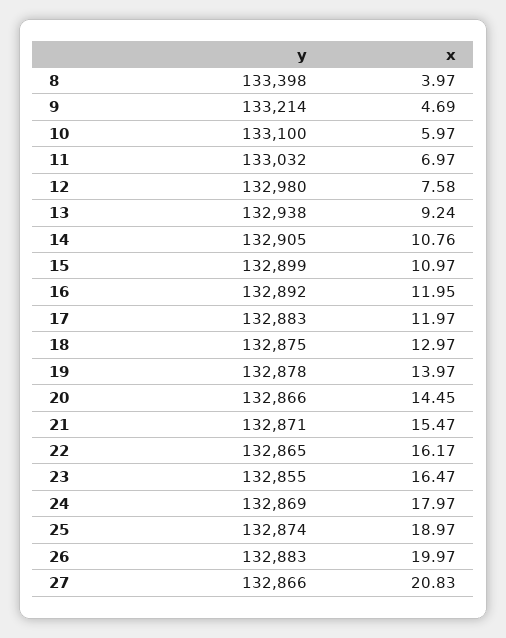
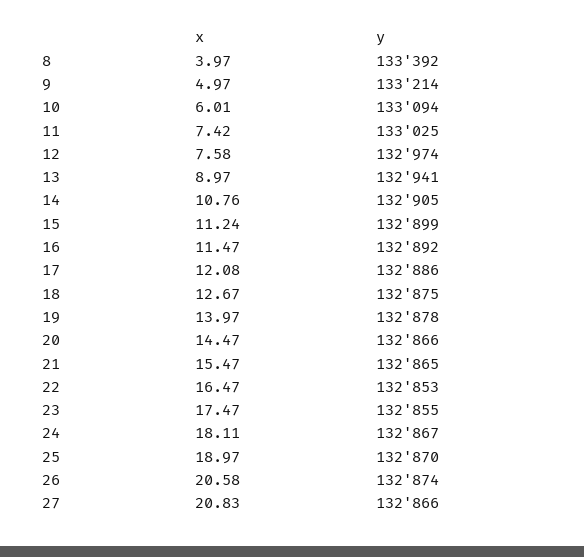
  {
    "y": {
-     "8": 133398,
+     "8": 133392,
      "9": 133214,
-     "10": 133100,
+     "10": 133094,
-     "11": 133032,
+     "11": 133025,
-     "12": 132980,
+     "12": 132974,
-     "13": 132938,
+     "13": 132941,
      "14": 132905,
      "15": 132899,
      "16": 132892,
-     "17": 132883,
+     "17": 132886,
      "18": 132875,
      "19": 132878,
      "20": 132866,
-     "21": 132871,
+     "21": 132865,
-     "22": 132865,
+     "22": 132853,
      "23": 132855,
-     "24": 132869,
+     "24": 132867,
-     "25": 132874,
+     "25": 132870,
-     "26": 132883,
+     "26": 132874,
      "27": 132866
    },
    "x": {
      "8": 3.97,
-     "9": 4.69,
+     "9": 4.97,
-     "10": 5.97,
+     "10": 6.01,
-     "11": 6.97,
+     "11": 7.42,
      "12": 7.58,
-     "13": 9.24,
+     "13": 8.97,
      "14": 10.76,
-     "15": 10.97,
+     "15": 11.24,
-     "16": 11.95,
+     "16": 11.47,
-     "17": 11.97,
+     "17": 12.08,
-     "18": 12.97,
+     "18": 12.67,
      "19": 13.97,
-     "20": 14.45,
+     "20": 14.47,
      "21": 15.47,
-     "22": 16.17,
+     "22": 16.47,
-     "23": 16.47,
+     "23": 17.47,
-     "24": 17.97,
+     "24": 18.11,
      "25": 18.97,
-     "26": 19.97,
+     "26": 20.58,
      "27": 20.83
    }
  }

